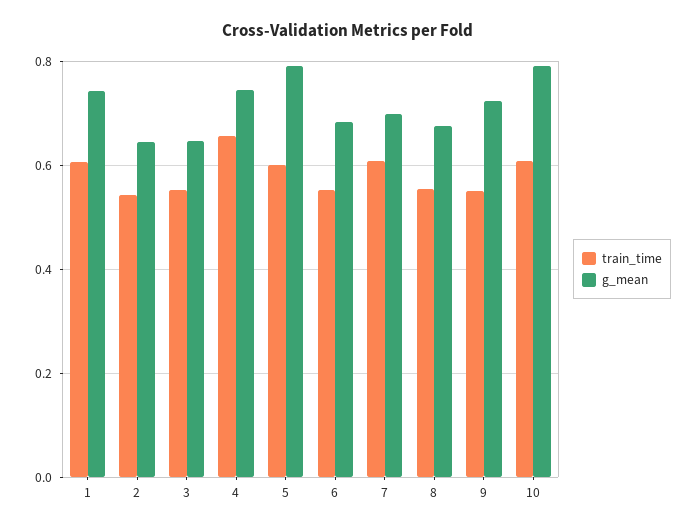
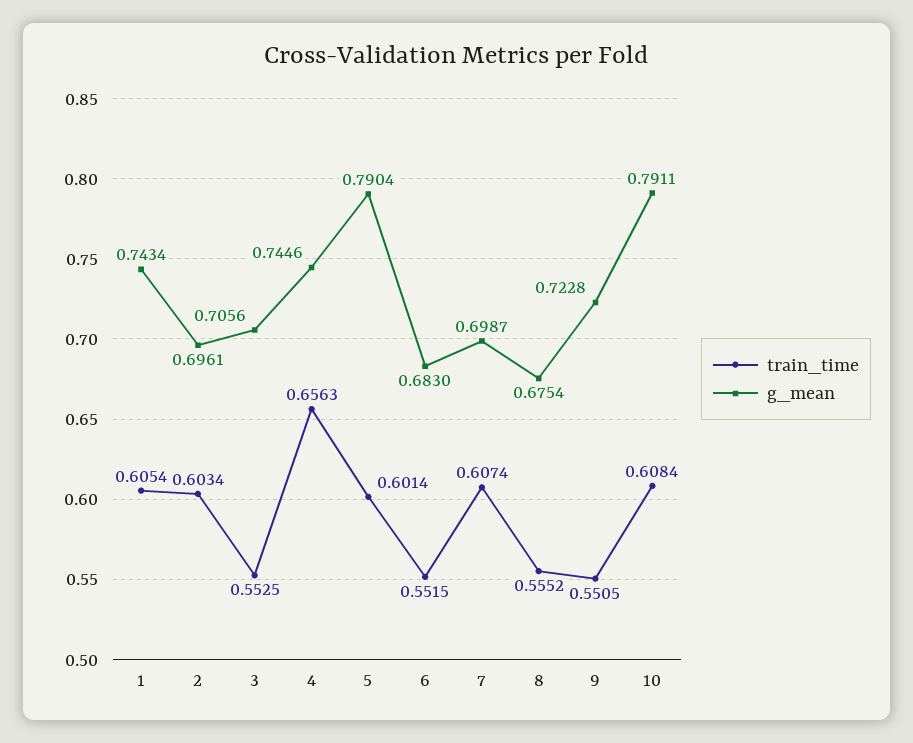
  {
    "train_time": {
      "1": 0.6054,
-     "2": 0.54,
+     "2": 0.6034,
      "3": 0.5525,
      "4": 0.6563,
      "5": 0.6014,
      "6": 0.5515,
      "7": 0.6074,
      "8": 0.5552,
      "9": 0.5505,
      "10": 0.6084
    },
    "g_mean": {
      "1": 0.7434,
-     "2": 0.64,
+     "2": 0.6961,
-     "3": 0.64,
+     "3": 0.7056,
      "4": 0.7446,
      "5": 0.7904,
      "6": 0.683,
      "7": 0.6987,
      "8": 0.6754,
      "9": 0.7228,
      "10": 0.7911
    }
  }

